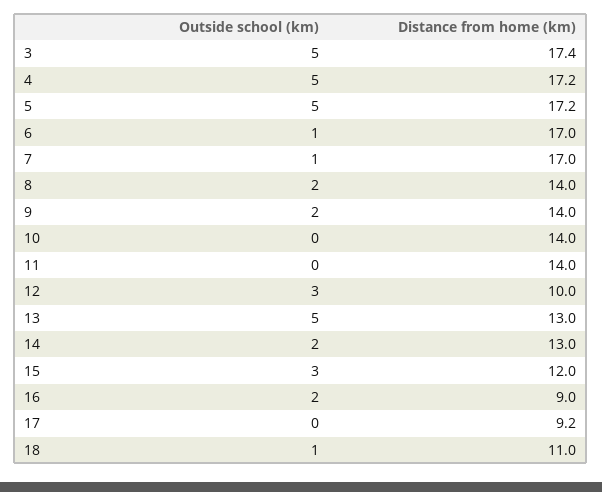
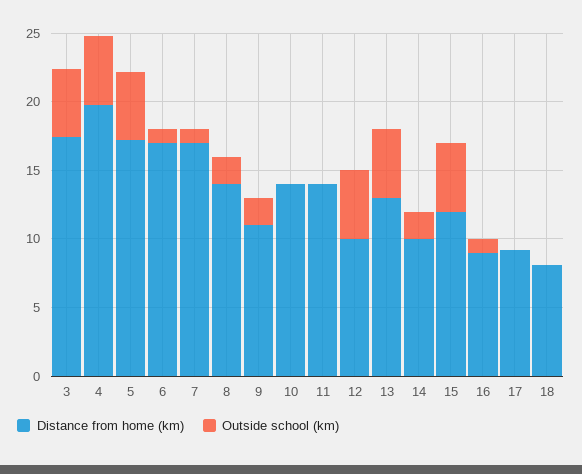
  {
    "Outside school (km)": {
      "3": 5,
      "4": 5,
      "5": 5,
      "6": 1,
      "7": 1,
      "8": 2,
      "9": 2,
      "10": 0,
      "11": 0,
-     "12": 3,
+     "12": 5,
      "13": 5,
      "14": 2,
-     "15": 3,
+     "15": 5,
-     "16": 2,
+     "16": 1,
      "17": 0,
-     "18": 1
+     "18": 0
    },
    "Distance from home (km)": {
      "3": 17.4,
-     "4": 17.2,
+     "4": 20,
      "5": 17.2,
      "6": 17,
      "7": 17,
      "8": 14,
-     "9": 14,
+     "9": 11,
      "10": 14,
      "11": 14,
      "12": 10,
      "13": 13,
-     "14": 13,
+     "14": 10,
      "15": 12,
      "16": 9,
      "17": 9.2,
-     "18": 11
+     "18": 8
    }
  }

